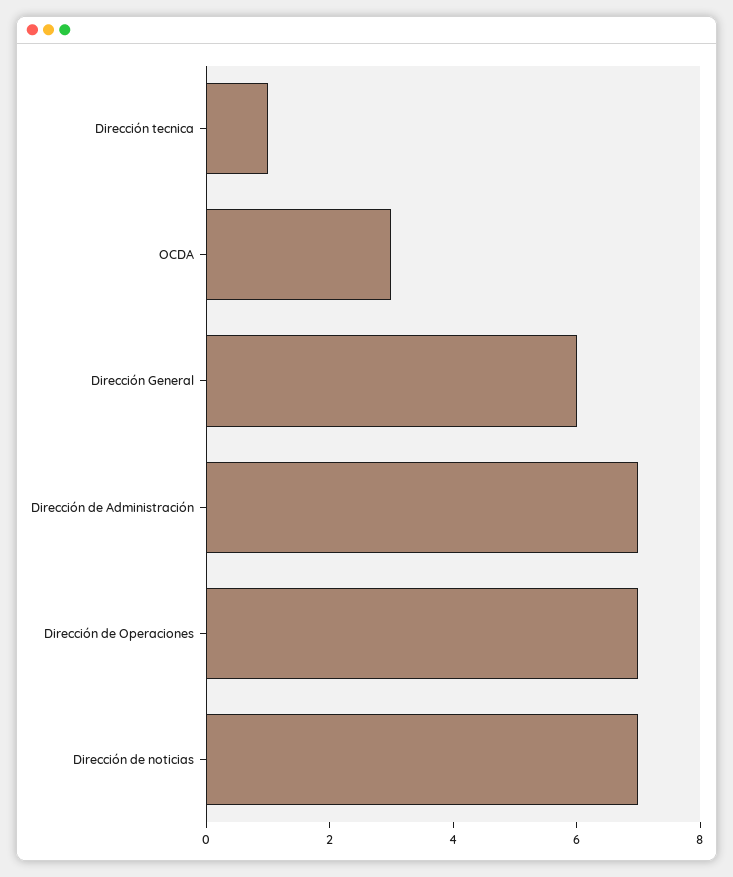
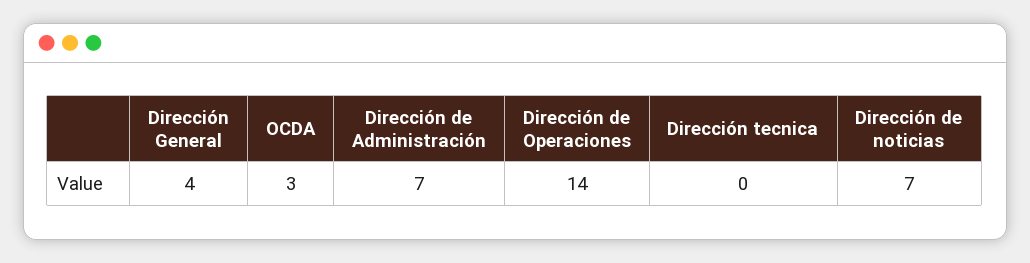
  {
-   "Dirección tecnica": 1,
+   "Dirección tecnica": 0,
    "OCDA": 3,
-   "Dirección General": 6,
+   "Dirección General": 4,
    "Dirección de Administración": 7,
-   "Dirección de Operaciones": 7,
+   "Dirección de Operaciones": 14,
    "Dirección de noticias": 7
  }

